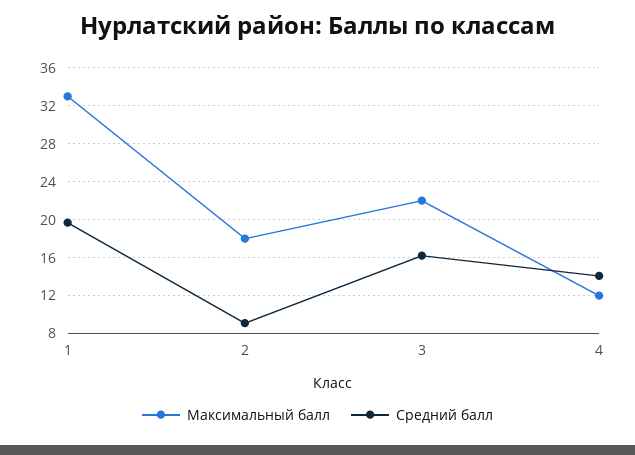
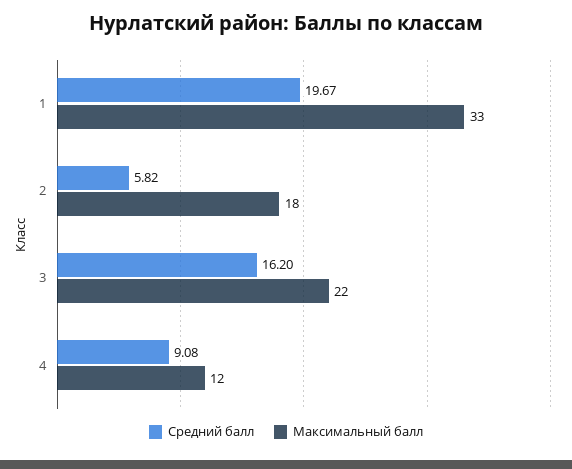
  {
    "Максимальный балл": {
      "1": 33,
      "2": 18,
      "3": 22,
      "4": 12
    },
    "Средний балл": {
      "1": 19.67,
-     "2": 9,
+     "2": 5.82,
      "3": 16.2,
-     "4": 14
+     "4": 9.08
    }
  }

